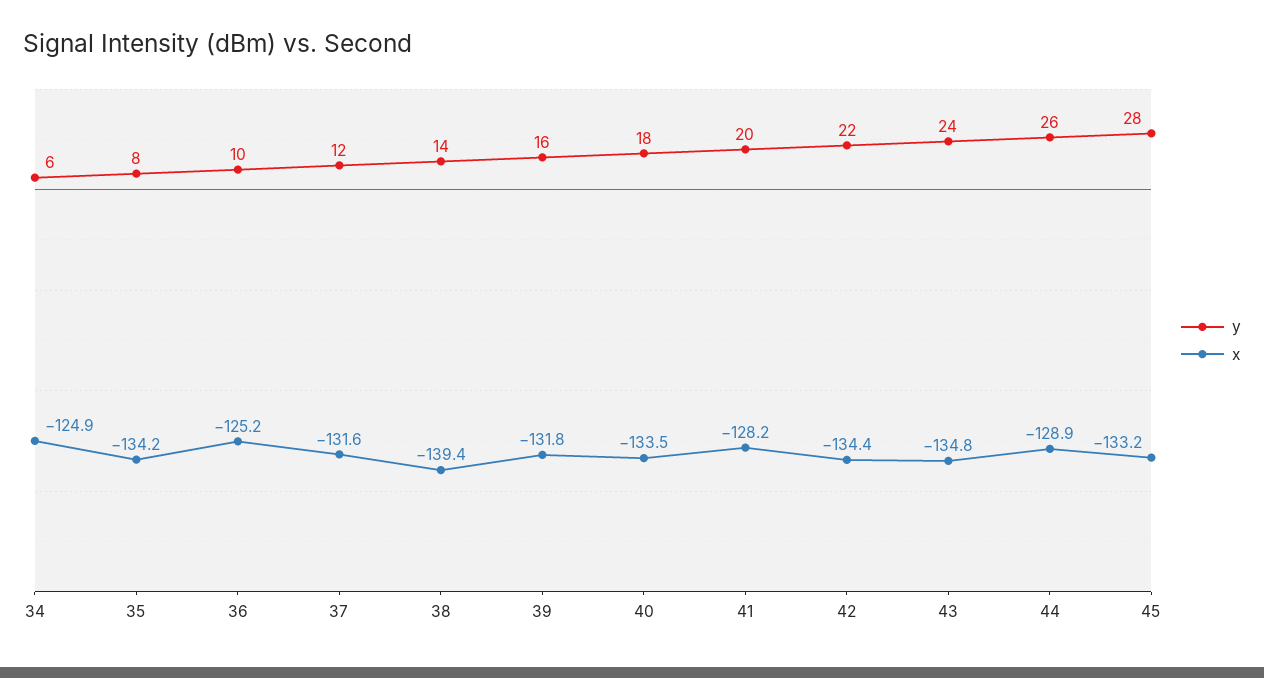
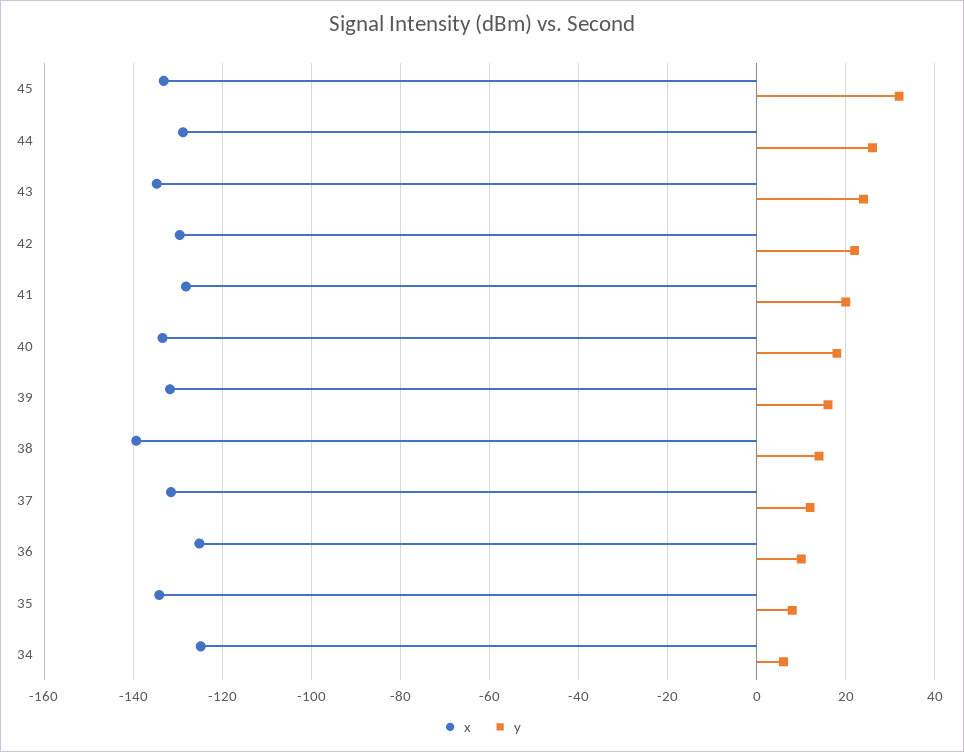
  {
    "y": {
      "34": 6,
      "35": 8,
      "36": 10,
      "37": 12,
      "38": 14,
      "39": 16,
      "40": 18,
      "41": 20,
      "42": 22,
      "43": 24,
      "44": 26,
-     "45": 28
+     "45": 32
    },
    "x": {
      "34": -124.9,
      "35": -134.2,
      "36": -125.2,
      "37": -131.6,
      "38": -139.4,
      "39": -131.8,
      "40": -133.5,
      "41": -128.2,
-     "42": -134.4,
+     "42": -130,
      "43": -134.8,
      "44": -128.9,
      "45": -133.2
    }
  }

